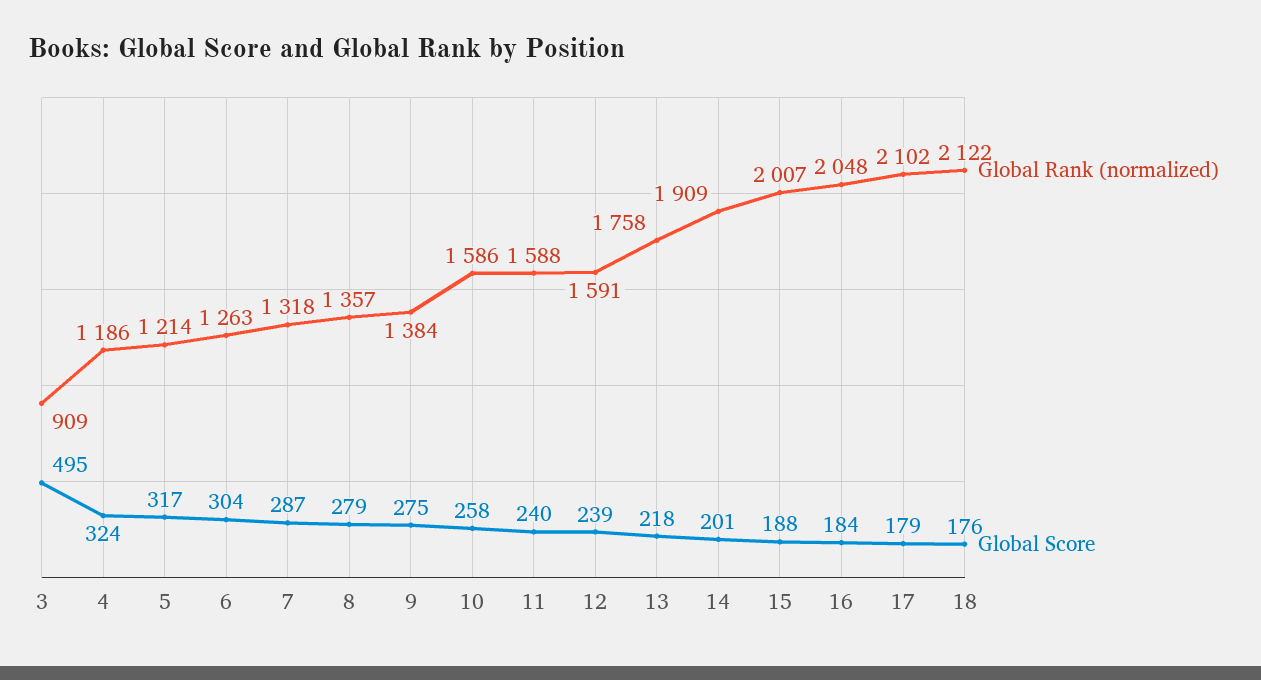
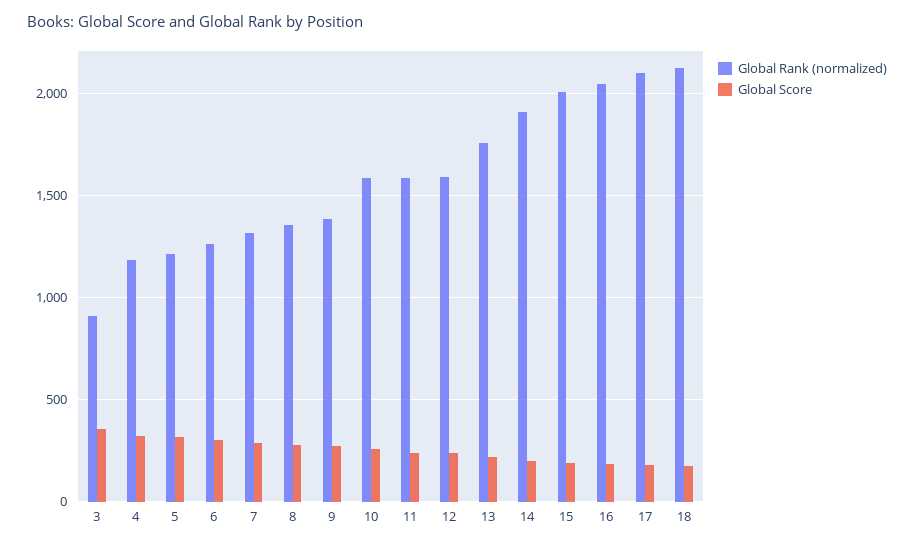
  {
    "Global Rank (normalized)": {
      "3": 909,
      "4": 1186,
      "5": 1214,
      "6": 1263,
      "7": 1318,
      "8": 1357,
      "9": 1384,
      "10": 1586,
      "11": 1588,
      "12": 1591,
      "13": 1758,
      "14": 1909,
      "15": 2007,
      "16": 2048,
      "17": 2102,
      "18": 2122
    },
    "Global Score": {
-     "3": 495,
+     "3": 350,
      "4": 324,
      "5": 317,
      "6": 304,
      "7": 287,
      "8": 279,
      "9": 275,
      "10": 258,
      "11": 240,
      "12": 239,
      "13": 218,
      "14": 201,
      "15": 188,
      "16": 184,
      "17": 179,
      "18": 176
    }
  }

